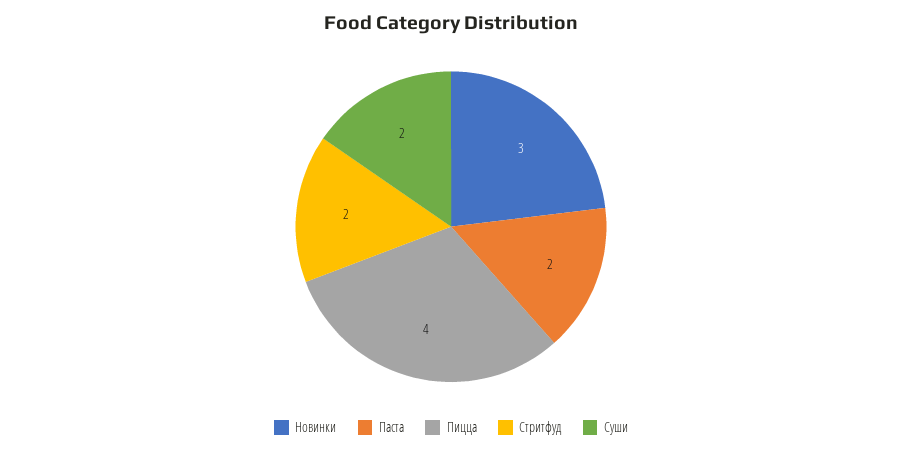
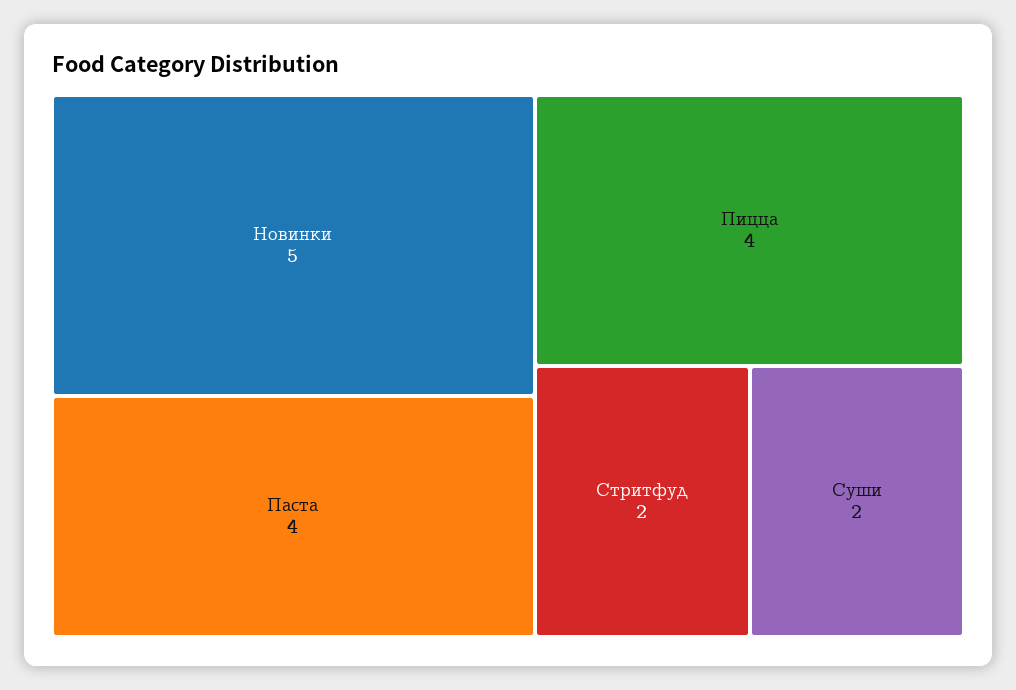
  {
-   "Новинки": 3,
+   "Новинки": 5,
-   "Паста": 2,
+   "Паста": 4,
    "Пицца": 4,
    "Стритфуд": 2,
    "Суши": 2
  }

